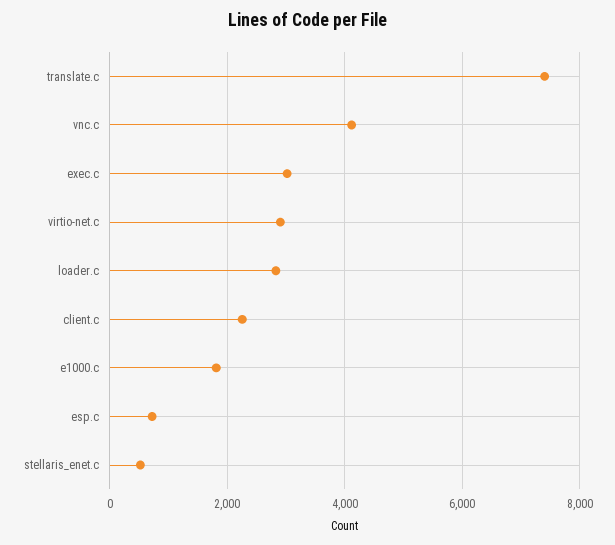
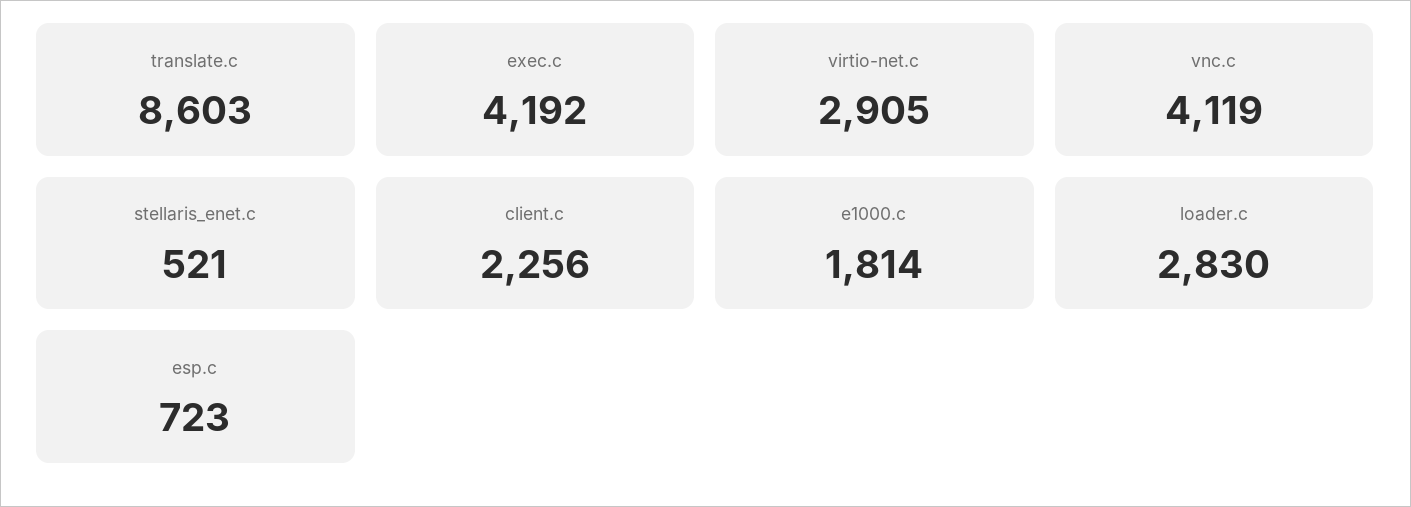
  {
-   "translate.c": 7400,
+   "translate.c": 8603,
    "vnc.c": 4119,
-   "exec.c": 3000,
+   "exec.c": 4192,
    "virtio-net.c": 2905,
    "loader.c": 2830,
    "client.c": 2256,
    "e1000.c": 1814,
    "esp.c": 723,
    "stellaris_enet.c": 521
  }

